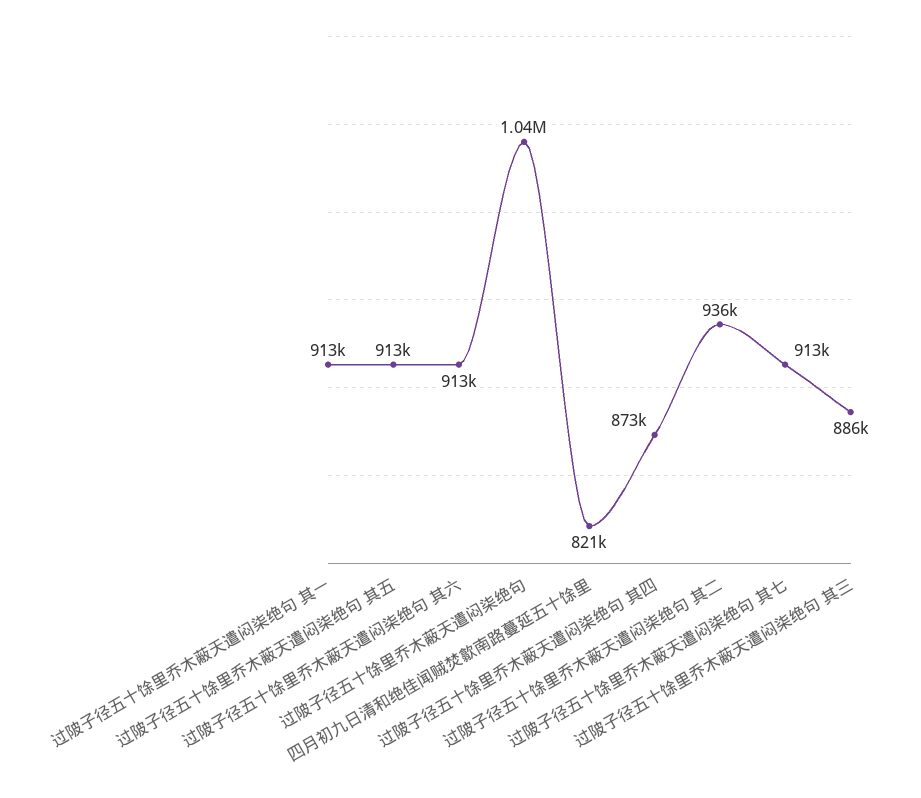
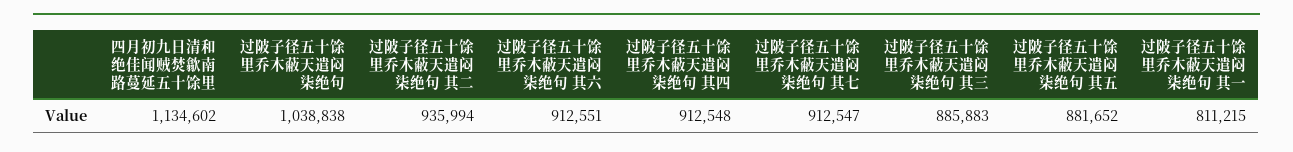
  {
-   "过陂子径五十馀里乔木蔽天遣闷柒绝句 其一": 913000,
+   "过陂子径五十馀里乔木蔽天遣闷柒绝句 其一": 811215,
-   "过陂子径五十馀里乔木蔽天遣闷柒绝句 其五": 913000,
+   "过陂子径五十馀里乔木蔽天遣闷柒绝句 其五": 881652,
    "过陂子径五十馀里乔木蔽天遣闷柒绝句 其六": 912551,
    "过陂子径五十馀里乔木蔽天遣闷柒绝句": 1038838,
-   "四月初九日清和绝佳闻贼焚歙南路蔓延五十馀里": 821000,
+   "四月初九日清和绝佳闻贼焚歙南路蔓延五十馀里": 1134602,
-   "过陂子径五十馀里乔木蔽天遣闷柒绝句 其四": 873000,
+   "过陂子径五十馀里乔木蔽天遣闷柒绝句 其四": 912548,
    "过陂子径五十馀里乔木蔽天遣闷柒绝句 其二": 935994,
    "过陂子径五十馀里乔木蔽天遣闷柒绝句 其七": 912547,
    "过陂子径五十馀里乔木蔽天遣闷柒绝句 其三": 885883
  }

